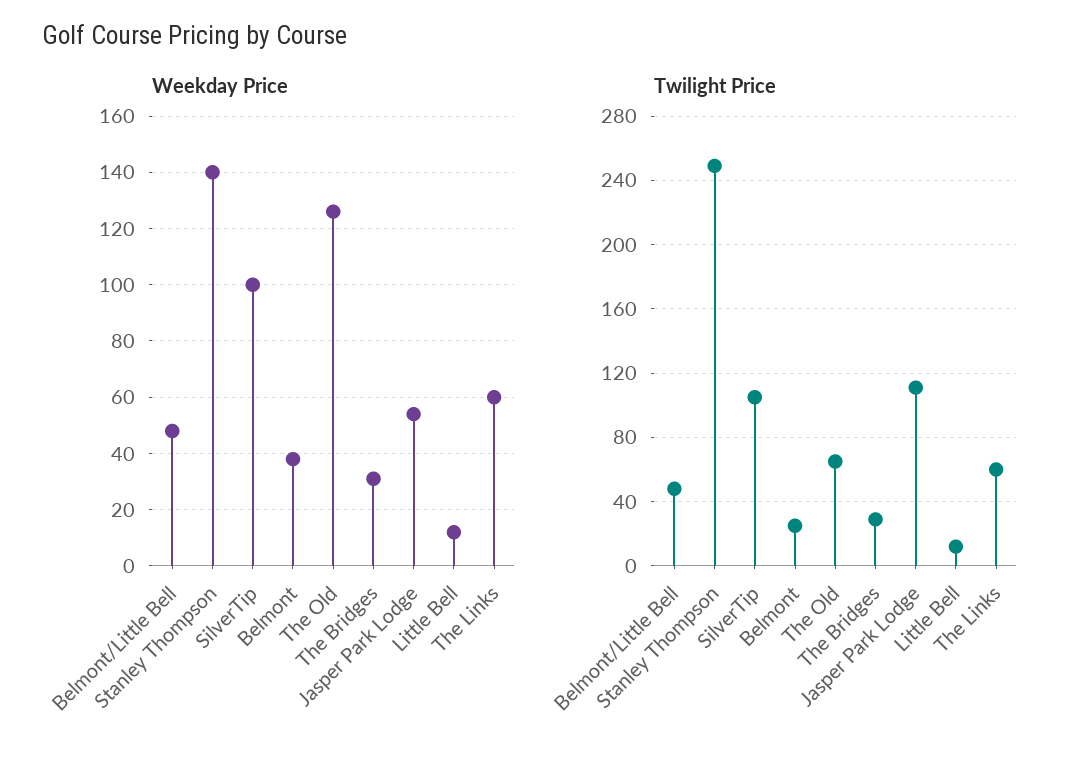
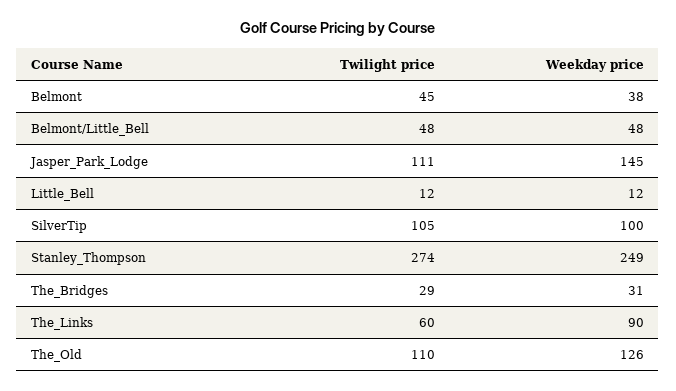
  {
    "Weekday Price": {
      "Belmont/Little Bell": 48,
-     "Stanley Thompson": 140,
+     "Stanley Thompson": 249,
      "SilverTip": 100,
      "Belmont": 38,
      "The Old": 126,
      "The Bridges": 31,
-     "Jasper Park Lodge": 55,
+     "Jasper Park Lodge": 145,
      "Little Bell": 12,
-     "The Links": 60
+     "The Links": 90
    },
    "Twilight Price": {
      "Belmont/Little Bell": 48,
-     "Stanley Thompson": 250,
+     "Stanley Thompson": 274,
      "SilverTip": 105,
-     "Belmont": 25,
+     "Belmont": 45,
-     "The Old": 65,
+     "The Old": 110,
      "The Bridges": 29,
      "Jasper Park Lodge": 111,
      "Little Bell": 12,
      "The Links": 60
    }
  }

